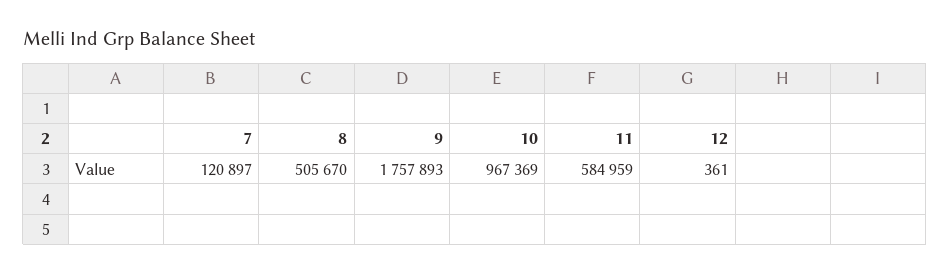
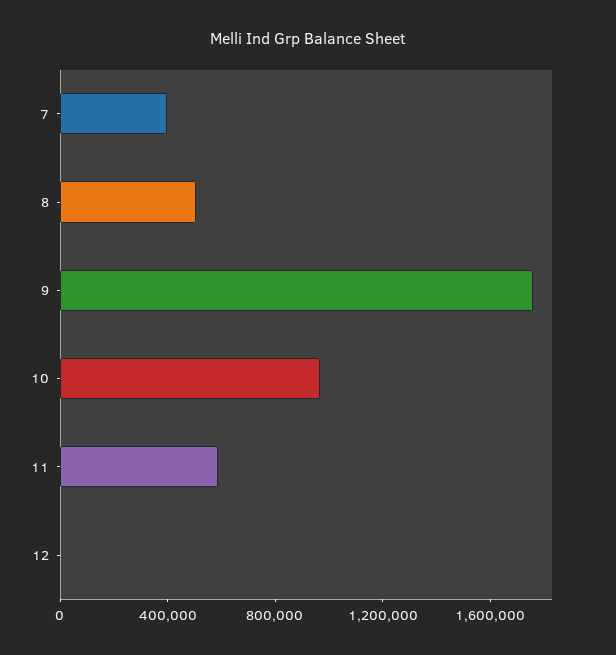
  {
-   "7": 120897,
+   "7": 400000,
    "8": 505670,
    "9": 1757893,
    "10": 967369,
    "11": 584959,
    "12": 361
  }

